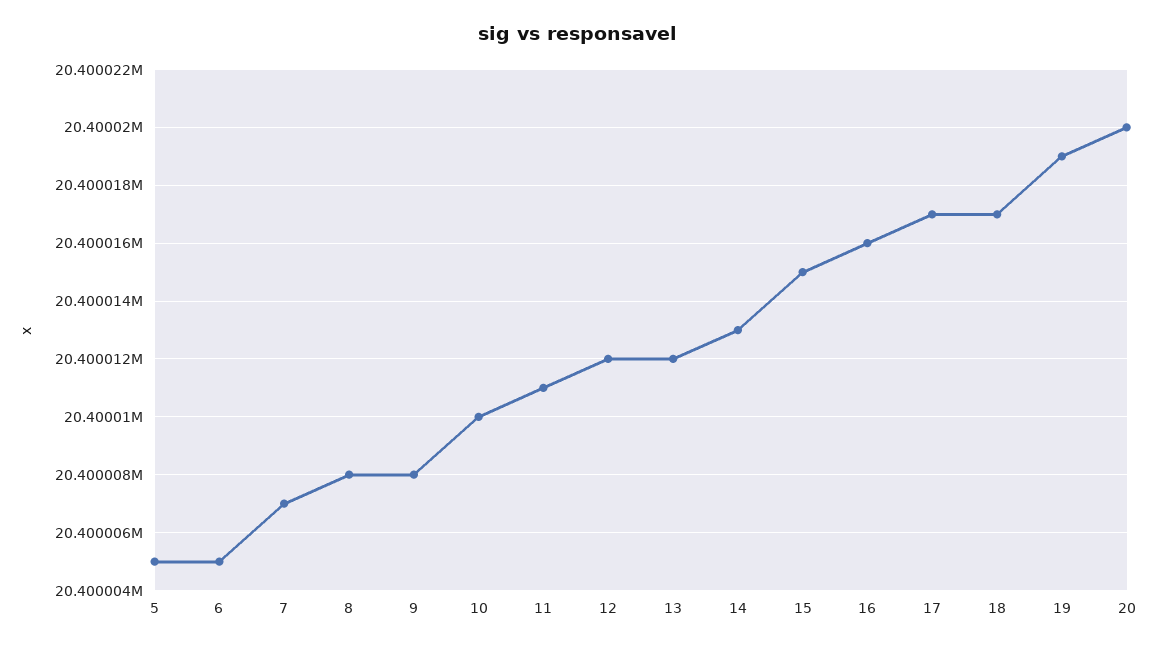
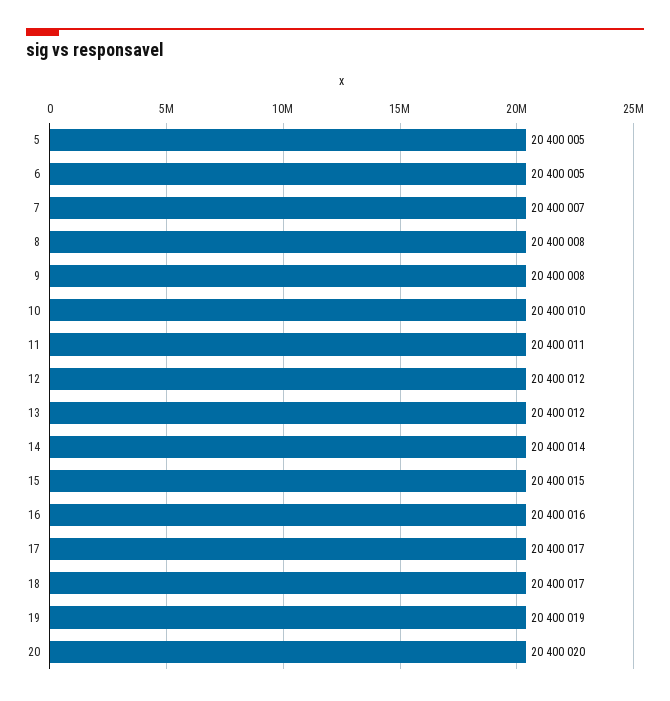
  {
    "5": 20400005,
    "6": 20400005,
    "7": 20400007,
    "8": 20400008,
    "9": 20400008,
    "10": 20400010,
    "11": 20400011,
    "12": 20400012,
    "13": 20400012,
-   "14": 20400013,
+   "14": 20400014,
    "15": 20400015,
    "16": 20400016,
    "17": 20400017,
    "18": 20400017,
    "19": 20400019,
    "20": 20400020
  }

